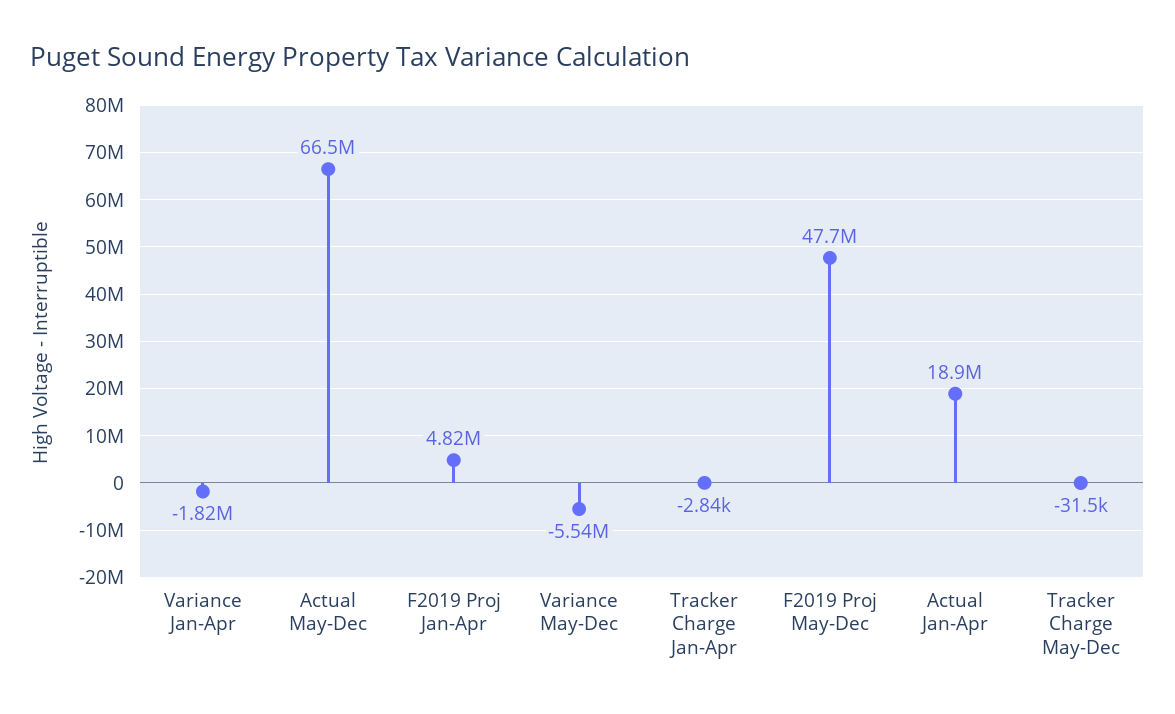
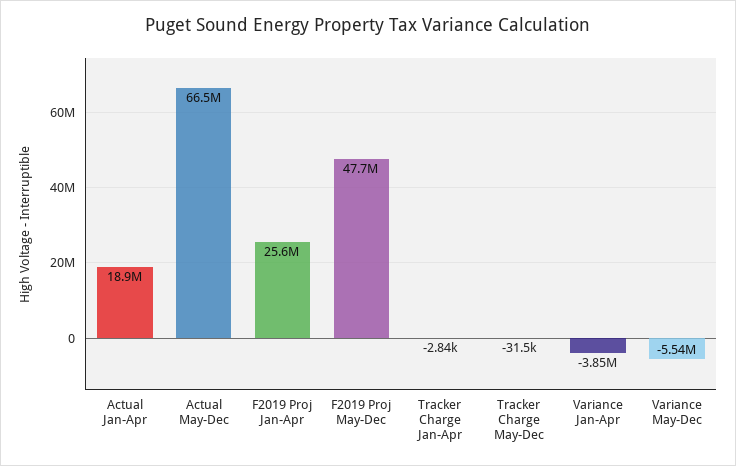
  {
-   "Variance Jan-Apr": -1820000,
+   "Variance Jan-Apr": -3850000,
    "Actual May-Dec": 66500000,
-   "F2019 Proj Jan-Apr": 4820000,
+   "F2019 Proj Jan-Apr": 25600000,
    "Variance May-Dec": -5540000,
    "Tracker Charge Jan-Apr": -2840,
    "F2019 Proj May-Dec": 47700000,
    "Actual Jan-Apr": 18900000,
    "Tracker Charge May-Dec": -31500
  }

